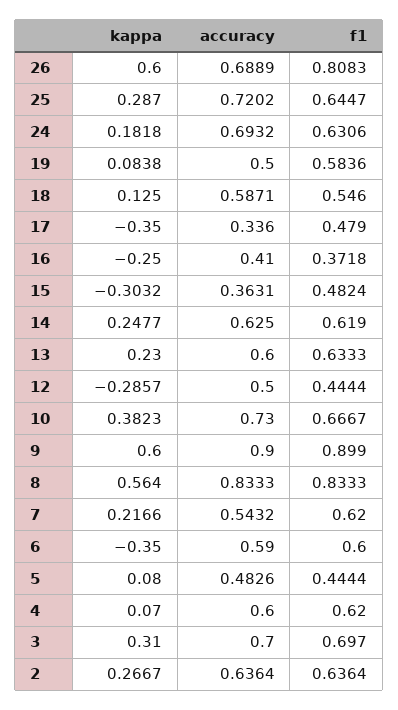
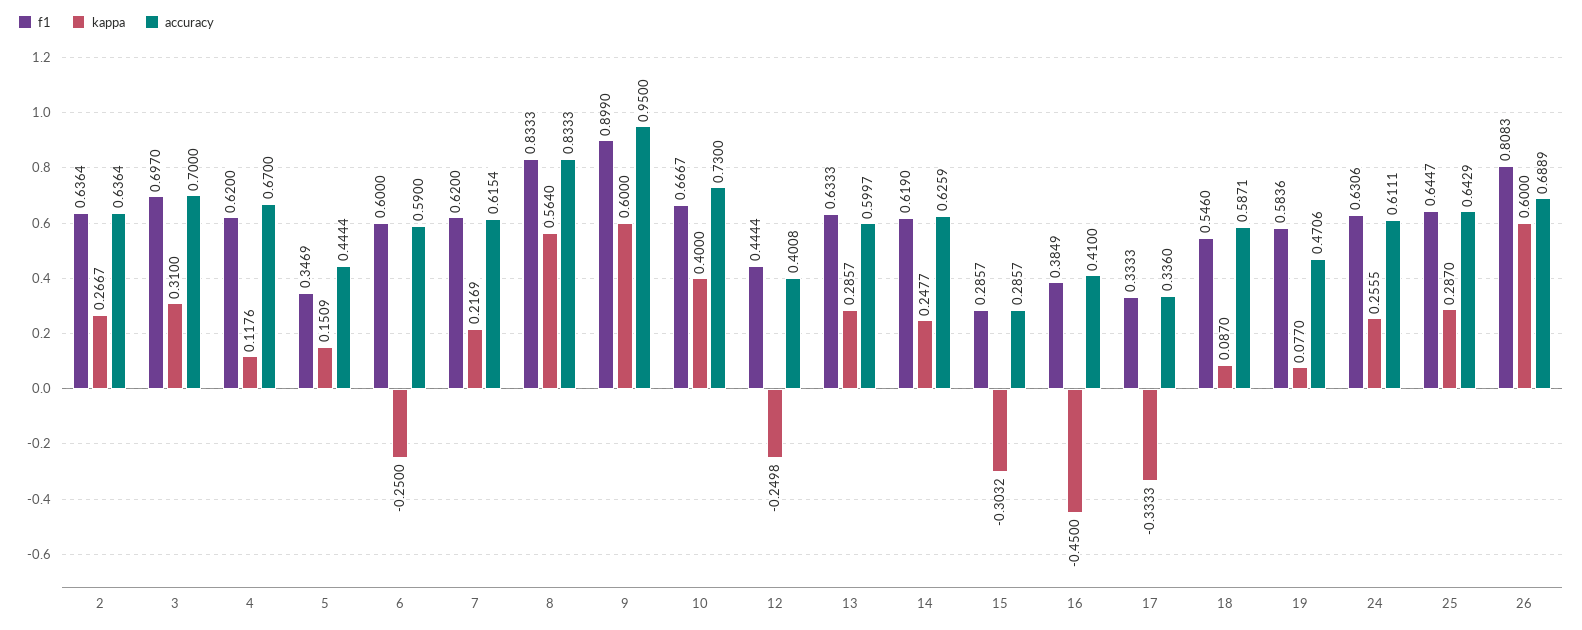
  {
    "kappa": {
      "26": 0.6,
      "25": 0.287,
-     "24": 0.1818,
+     "24": 0.2555,
-     "19": 0.0838,
+     "19": 0.077,
-     "18": 0.125,
+     "18": 0.087,
-     "17": -0.35,
+     "17": -0.3333,
-     "16": -0.25,
+     "16": -0.45,
      "15": -0.3032,
      "14": 0.2477,
-     "13": 0.23,
+     "13": 0.2857,
-     "12": -0.2857,
+     "12": -0.2498,
-     "10": 0.3823,
+     "10": 0.4,
      "9": 0.6,
      "8": 0.564,
-     "7": 0.2166,
+     "7": 0.2169,
-     "6": -0.35,
+     "6": -0.25,
-     "5": 0.08,
+     "5": 0.1509,
-     "4": 0.07,
+     "4": 0.1176,
      "3": 0.31,
      "2": 0.2667
    },
    "accuracy": {
      "26": 0.6889,
-     "25": 0.7202,
+     "25": 0.6429,
-     "24": 0.6932,
+     "24": 0.6111,
-     "19": 0.5,
+     "19": 0.4706,
      "18": 0.5871,
      "17": 0.336,
      "16": 0.41,
-     "15": 0.3631,
+     "15": 0.2857,
-     "14": 0.625,
+     "14": 0.6259,
-     "13": 0.6,
+     "13": 0.5997,
-     "12": 0.5,
+     "12": 0.4008,
      "10": 0.73,
-     "9": 0.9,
+     "9": 0.95,
      "8": 0.8333,
-     "7": 0.5432,
+     "7": 0.6154,
      "6": 0.59,
-     "5": 0.4826,
+     "5": 0.4444,
-     "4": 0.6,
+     "4": 0.67,
      "3": 0.7,
      "2": 0.6364
    },
    "f1": {
      "26": 0.8083,
      "25": 0.6447,
      "24": 0.6306,
      "19": 0.5836,
      "18": 0.546,
-     "17": 0.479,
+     "17": 0.3333,
-     "16": 0.3718,
+     "16": 0.3849,
-     "15": 0.4824,
+     "15": 0.2857,
      "14": 0.619,
      "13": 0.6333,
      "12": 0.4444,
      "10": 0.6667,
      "9": 0.899,
      "8": 0.8333,
      "7": 0.62,
      "6": 0.6,
-     "5": 0.4444,
+     "5": 0.3469,
      "4": 0.62,
      "3": 0.697,
      "2": 0.6364
    }
  }

